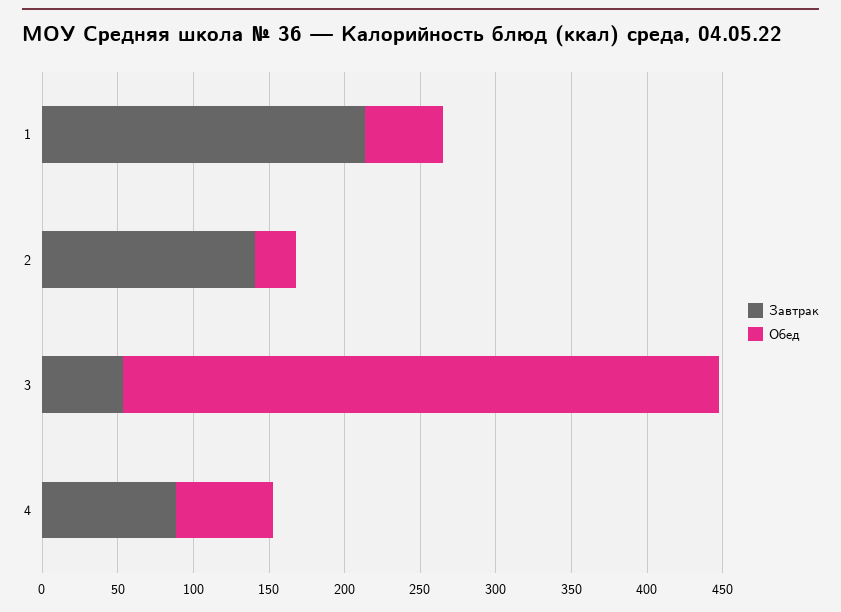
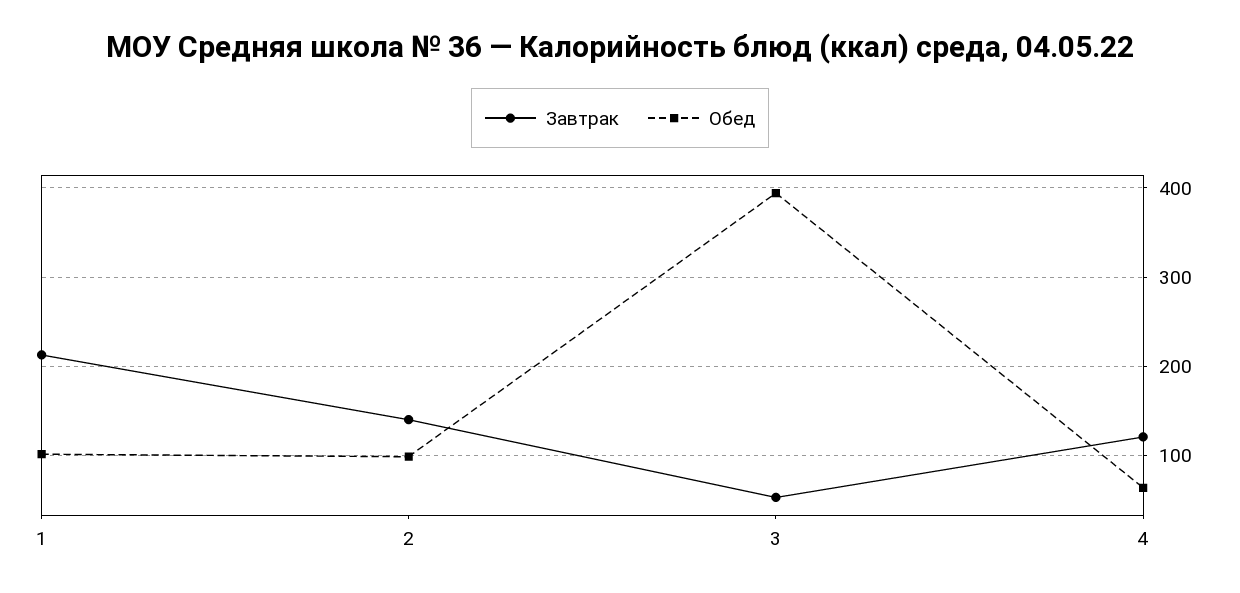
  {
    "Завтрак": {
      "1": 210,
      "2": 140,
      "3": 50,
-     "4": 90
+     "4": 120
    },
    "Обед": {
-     "1": 50,
+     "1": 100,
-     "2": 30,
+     "2": 100,
      "3": 390,
      "4": 60
    }
  }

